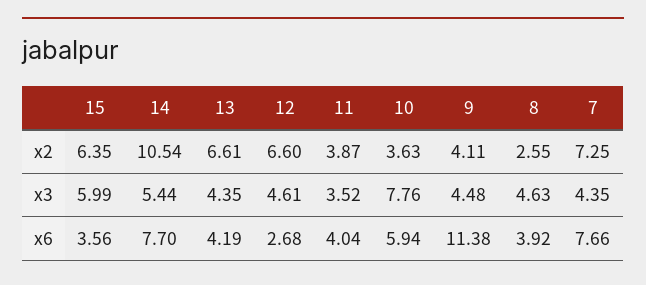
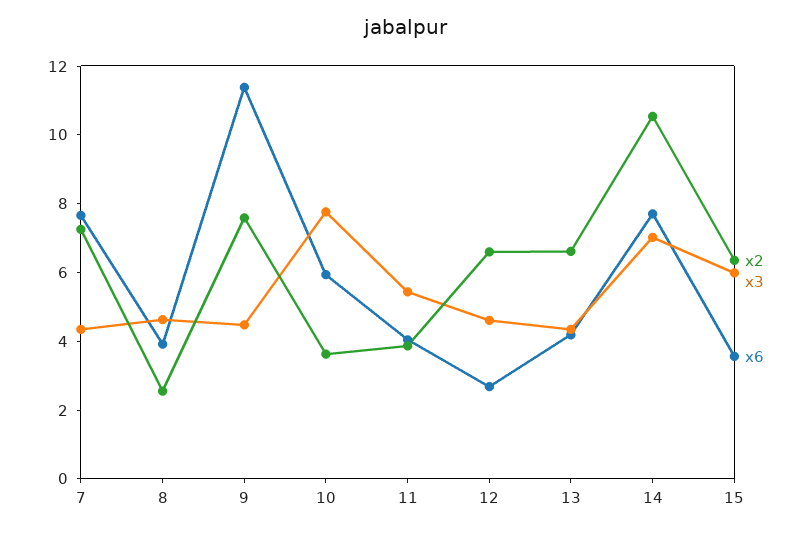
  {
    "x2": {
      "15": 6.35,
      "14": 10.54,
      "13": 6.61,
      "12": 6.6,
      "11": 3.87,
      "10": 3.63,
-     "9": 4.11,
+     "9": 7.5,
      "8": 2.55,
      "7": 7.25
    },
    "x3": {
      "15": 5.99,
-     "14": 5.44,
+     "14": 7,
      "13": 4.35,
      "12": 4.61,
-     "11": 3.52,
+     "11": 5.5,
      "10": 7.76,
      "9": 4.48,
      "8": 4.63,
      "7": 4.35
    },
    "x6": {
      "15": 3.56,
      "14": 7.7,
      "13": 4.19,
      "12": 2.68,
      "11": 4.04,
      "10": 5.94,
      "9": 11.38,
      "8": 3.92,
      "7": 7.66
    }
  }

